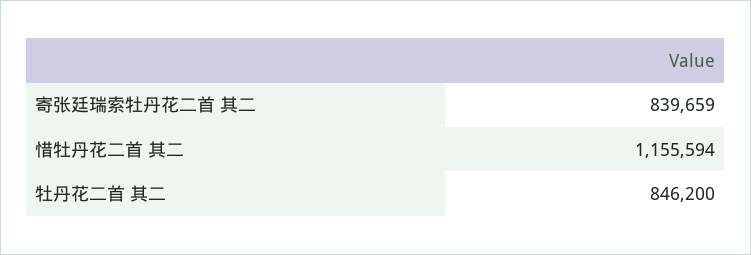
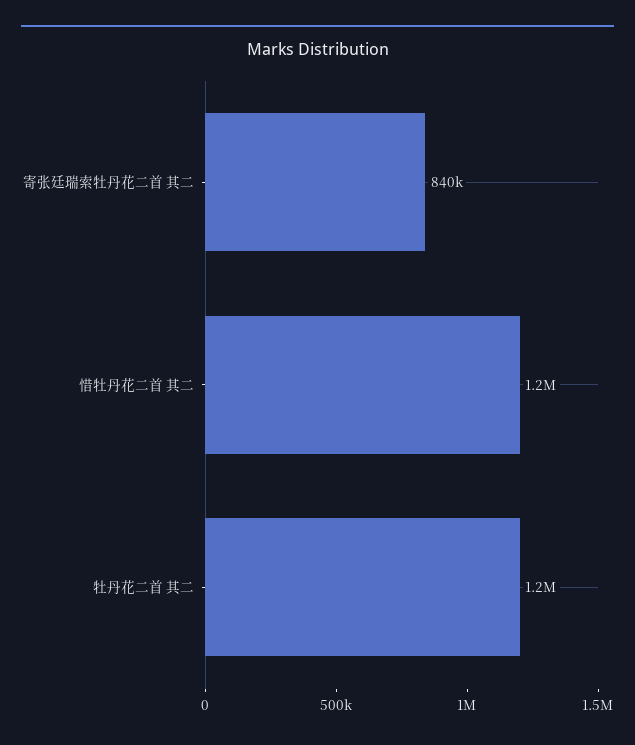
  {
    "寄张廷瑞索牡丹花二首 其二": 839659,
    "惜牡丹花二首 其二": 1155594,
-   "牡丹花二首 其二": 846200
+   "牡丹花二首 其二": 1200000
  }

